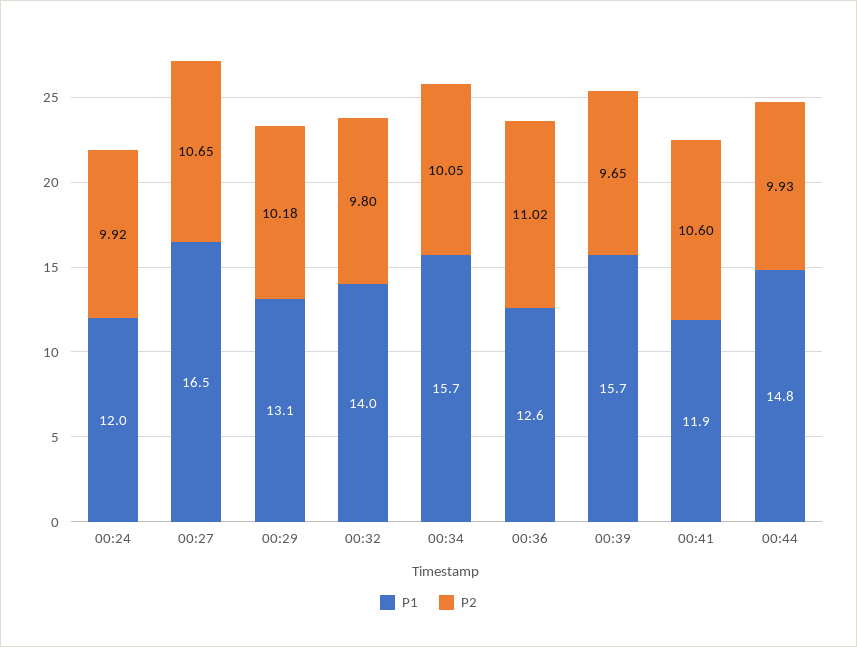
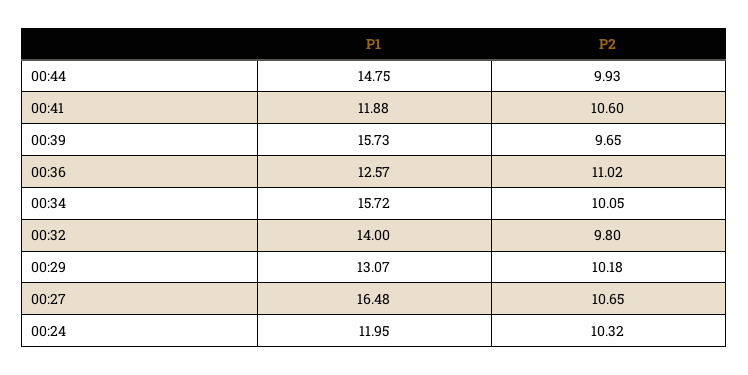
  {
    "P1": {
      "00:24": 11.95,
      "00:27": 16.48,
      "00:29": 13.07,
      "00:32": 14,
      "00:34": 15.72,
      "00:36": 12.57,
      "00:39": 15.73,
      "00:41": 11.88,
      "00:44": 14.75
    },
    "P2": {
-     "00:24": 9.92,
+     "00:24": 10.32,
      "00:27": 10.65,
      "00:29": 10.18,
      "00:32": 9.8,
      "00:34": 10.05,
      "00:36": 11.02,
      "00:39": 9.65,
      "00:41": 10.6,
      "00:44": 9.93
    }
  }

